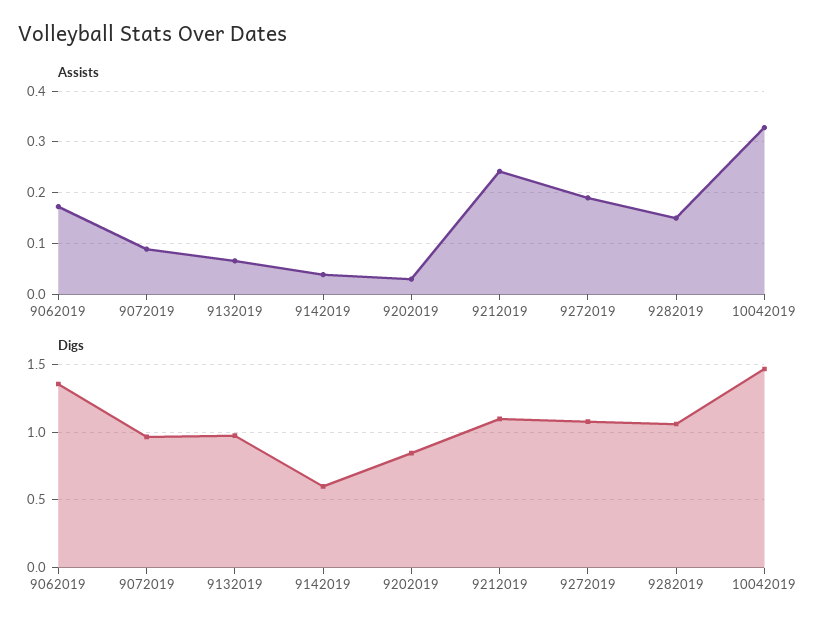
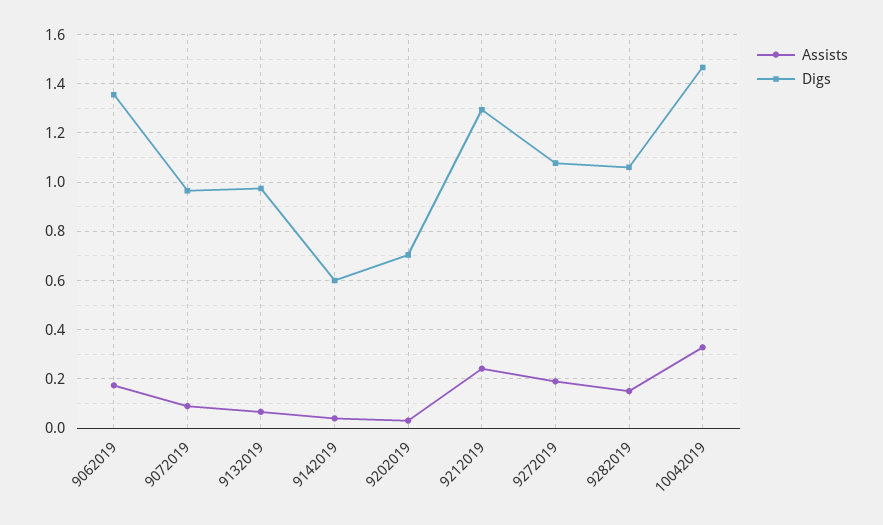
  {
    "Assists": {
      "9062019": 0.18,
      "9072019": 0.08,
      "9132019": 0.06,
      "9142019": 0.04,
      "9202019": 0.04,
      "9212019": 0.24,
      "9272019": 0.2,
      "9282019": 0.16,
      "10042019": 0.32
    },
    "Digs": {
      "9062019": 1.35,
      "9072019": 0.975,
      "9132019": 0.975,
      "9142019": 0.6,
-     "9202019": 0.85,
+     "9202019": 0.7,
-     "9212019": 1.1,
+     "9212019": 1.3,
      "9272019": 1.075,
      "9282019": 1.05,
      "10042019": 1.475
    }
  }

